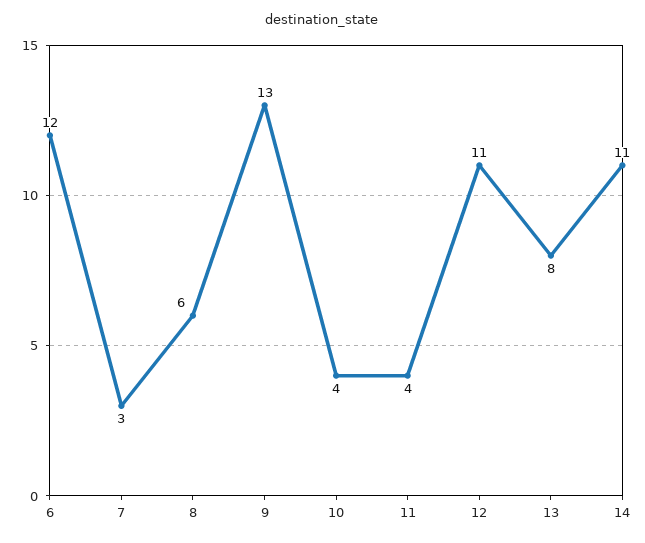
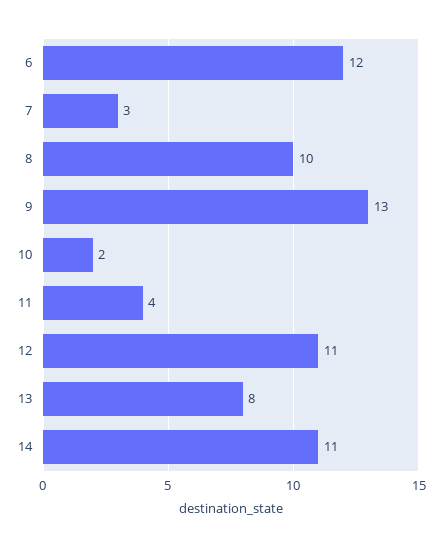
  {
    "6": 12,
    "7": 3,
-   "8": 6,
+   "8": 10,
    "9": 13,
-   "10": 4,
+   "10": 2,
    "11": 4,
    "12": 11,
    "13": 8,
    "14": 11
  }

